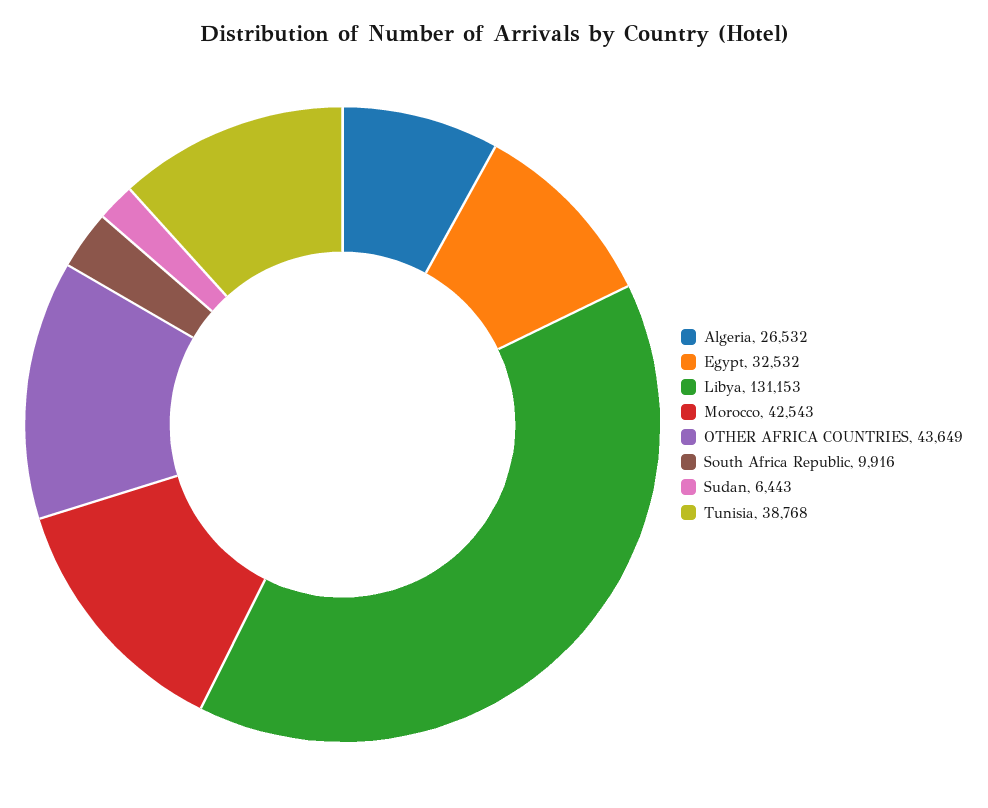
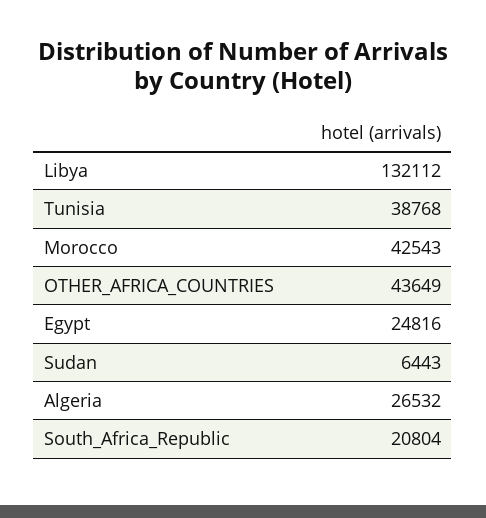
  {
    "Algeria": 26532,
-   "Egypt": 32532,
+   "Egypt": 24816,
-   "Libya": 131153,
+   "Libya": 132112,
    "Morocco": 42543,
    "OTHER AFRICA COUNTRIES": 43649,
-   "South Africa Republic": 9916,
+   "South Africa Republic": 20804,
    "Sudan": 6443,
    "Tunisia": 38768
  }

